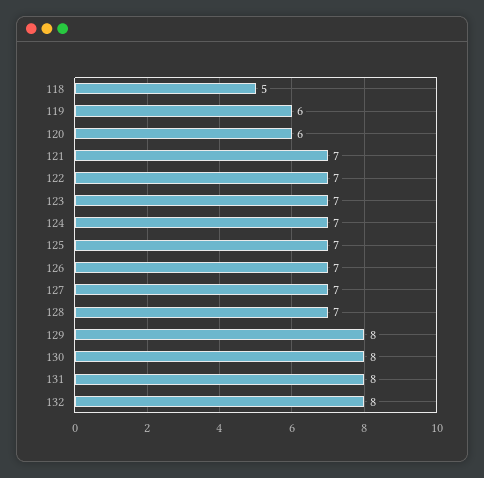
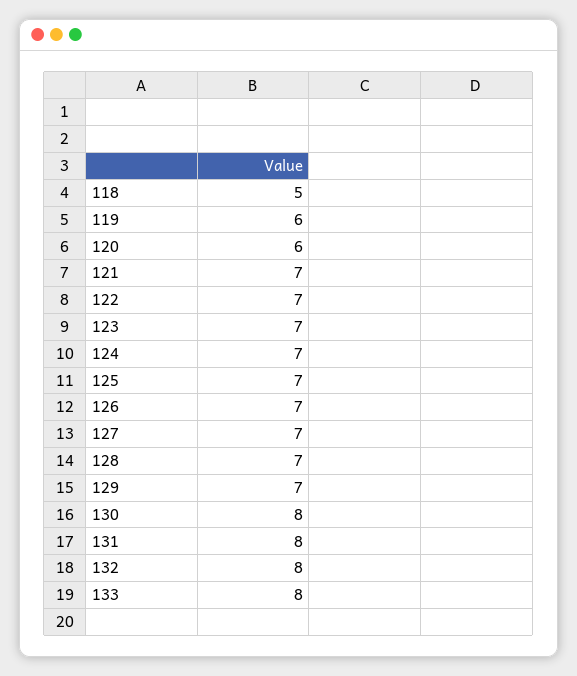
  {
    "118": 5,
    "119": 6,
    "120": 6,
    "121": 7,
    "122": 7,
    "123": 7,
    "124": 7,
    "125": 7,
    "126": 7,
    "127": 7,
    "128": 7,
-   "129": 8,
+   "129": 7,
    "130": 8,
    "131": 8,
-   "132": 8
+   "132": 8,
+   "133": 8
  }

